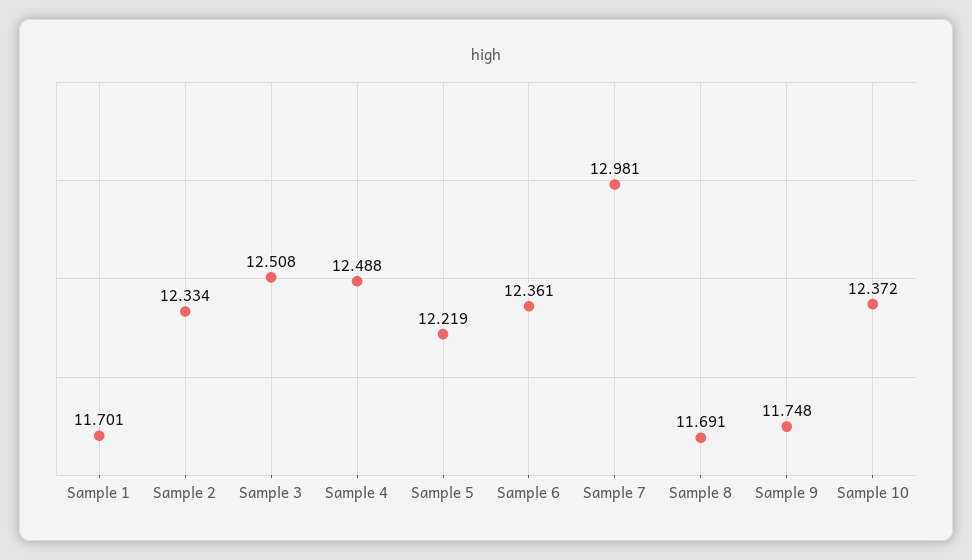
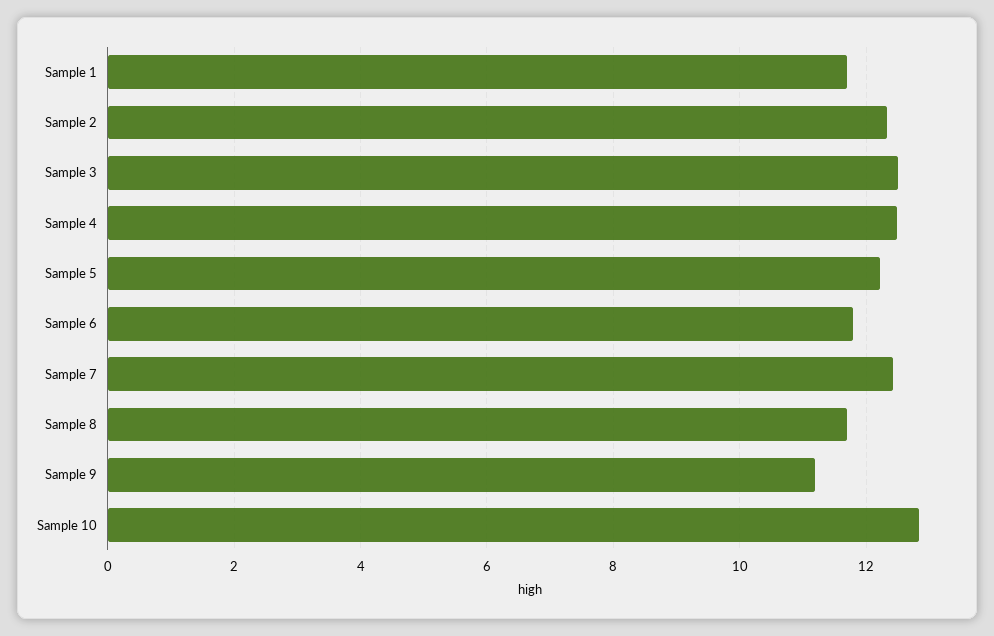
  {
    "Sample 1": 11.701,
    "Sample 2": 12.334,
    "Sample 3": 12.508,
    "Sample 4": 12.488,
    "Sample 5": 12.219,
-   "Sample 6": 12.361,
+   "Sample 6": 11.8,
-   "Sample 7": 12.981,
+   "Sample 7": 12.4,
    "Sample 8": 11.691,
-   "Sample 9": 11.748,
+   "Sample 9": 11.2,
-   "Sample 10": 12.372
+   "Sample 10": 12.8
  }

